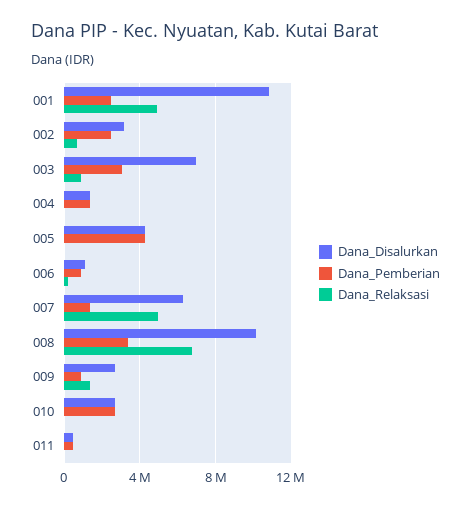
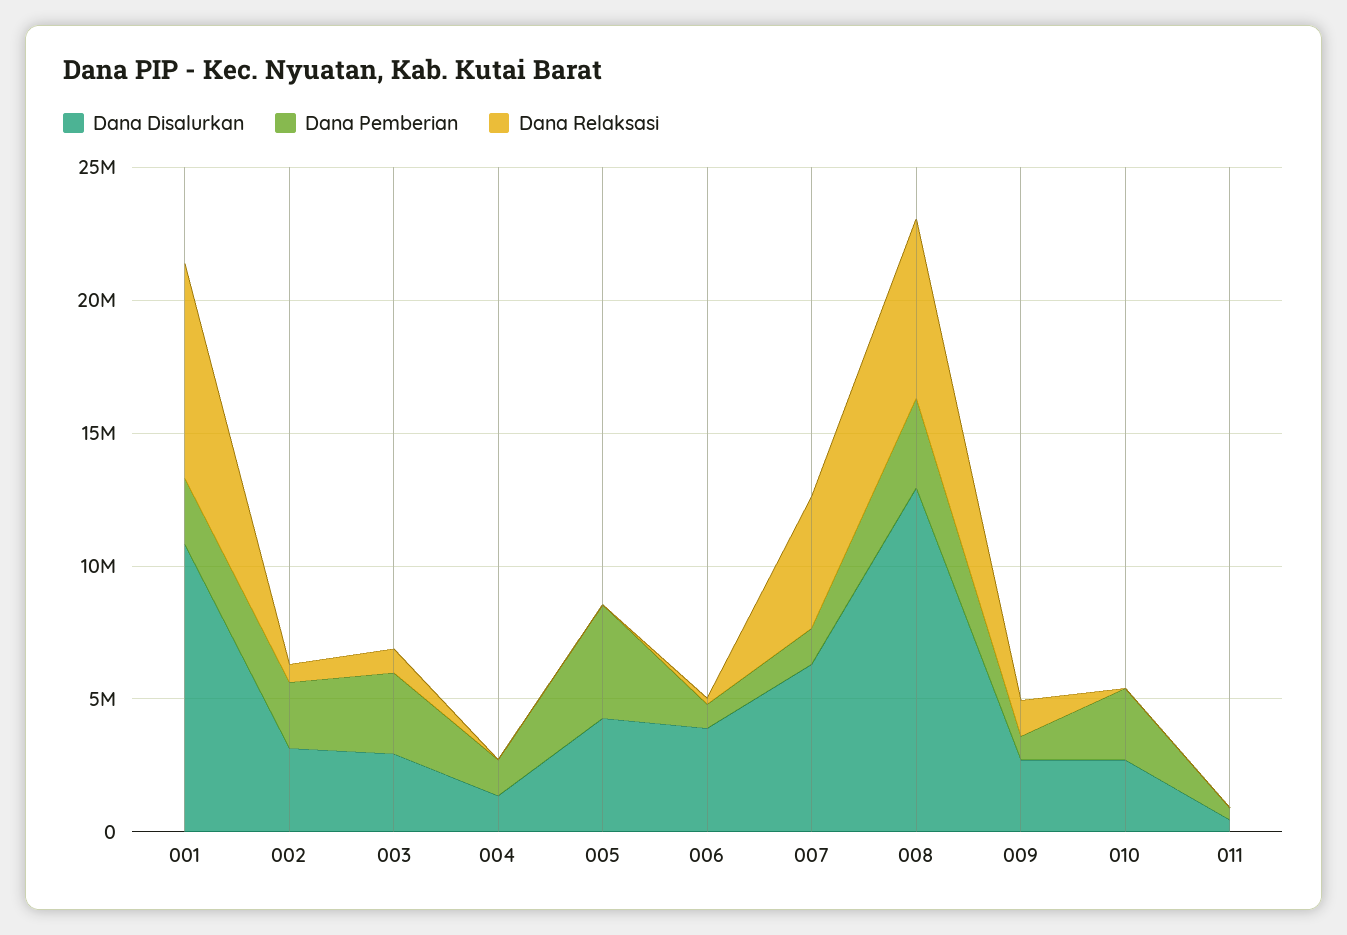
  {
    "Dana_Disalurkan": {
      "001": 11000000,
      "002": 3000000,
-     "003": 7000000,
+     "003": 3000000,
      "004": 1500000,
      "005": 4500000,
-     "006": 1000000,
+     "006": 4000000,
      "007": 6500000,
-     "008": 10000000,
+     "008": 13000000,
      "009": 2500000,
      "010": 2500000,
      "011": 500000
    },
    "Dana_Pemberian": {
      "001": 2500000,
      "002": 2500000,
      "003": 3000000,
      "004": 1500000,
      "005": 4500000,
      "006": 1000000,
      "007": 1500000,
      "008": 3500000,
      "009": 1000000,
      "010": 2500000,
      "011": 500000
    },
    "Dana_Relaksasi": {
-     "001": 5000000,
+     "001": 8000000,
      "002": 500000,
      "003": 1000000,
      "004": 0,
      "005": 0,
      "006": 0,
      "007": 5000000,
      "008": 7000000,
      "009": 1500000,
      "010": 0,
      "011": 0
    }
  }

